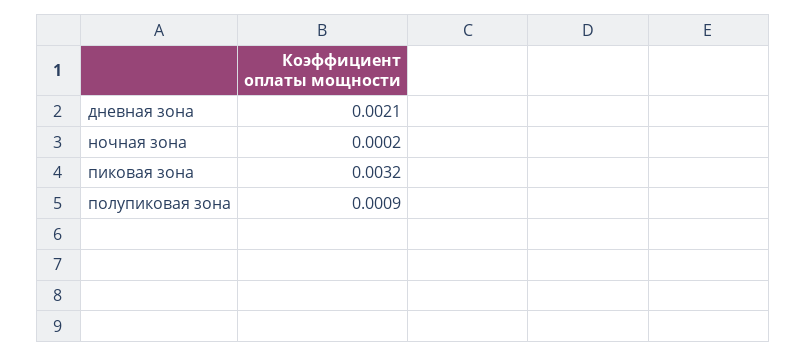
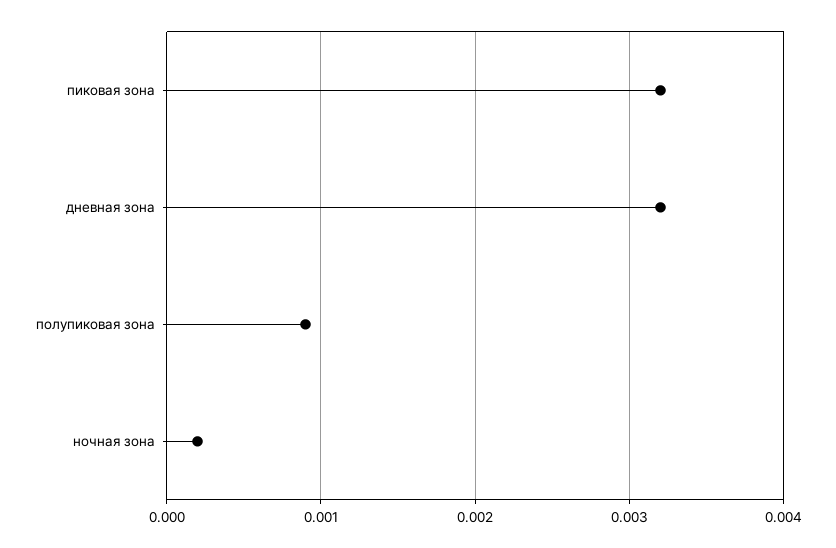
  {
-   "дневная зона": 0.0021,
+   "дневная зона": 0.0032,
    "ночная зона": 0.0002,
    "пиковая зона": 0.0032,
    "полупиковая зона": 0.0009
  }

